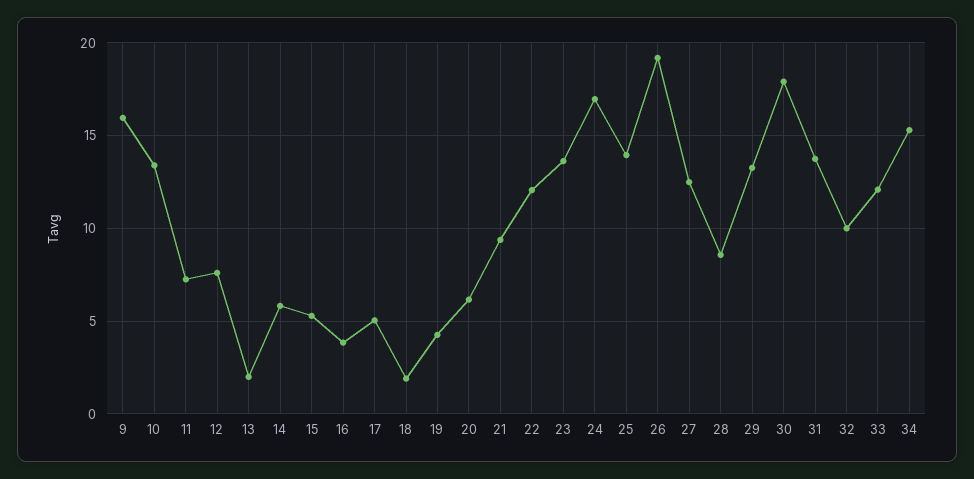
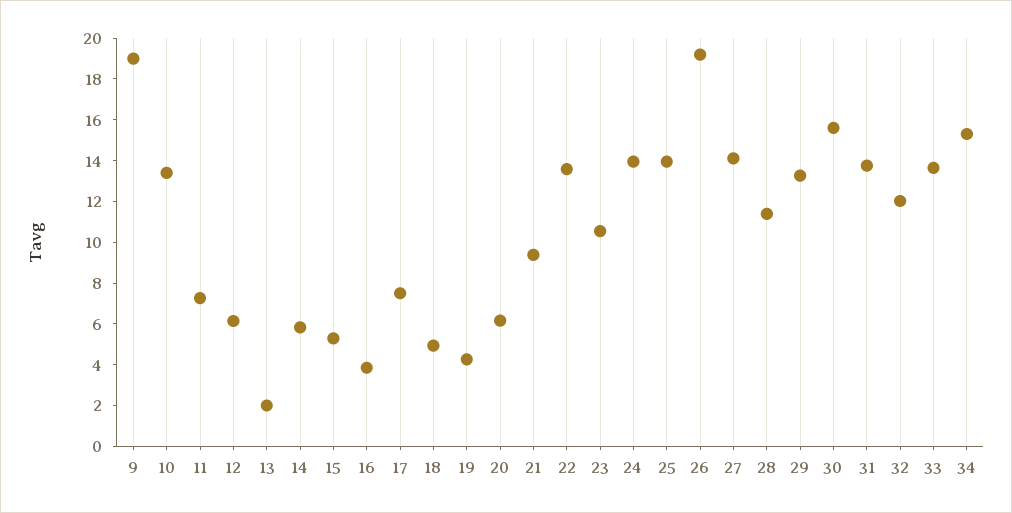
  {
-   "9": 16,
+   "9": 19,
    "10": 13.5,
    "11": 7.5,
-   "12": 7.5,
+   "12": 6,
    "13": 2,
    "14": 6,
    "15": 5.5,
    "16": 4,
-   "17": 5,
+   "17": 7.5,
-   "18": 2,
+   "18": 5,
    "19": 4.5,
    "20": 6,
    "21": 9.5,
-   "22": 12,
+   "22": 13.5,
-   "23": 13.5,
+   "23": 10.5,
-   "24": 17,
+   "24": 14,
    "25": 14,
    "26": 19,
-   "27": 12.5,
+   "27": 14,
-   "28": 8.5,
+   "28": 11.5,
    "29": 13.5,
-   "30": 18,
+   "30": 15.5,
    "31": 14,
-   "32": 10,
+   "32": 12,
-   "33": 12,
+   "33": 13.5,
    "34": 15.5
  }

